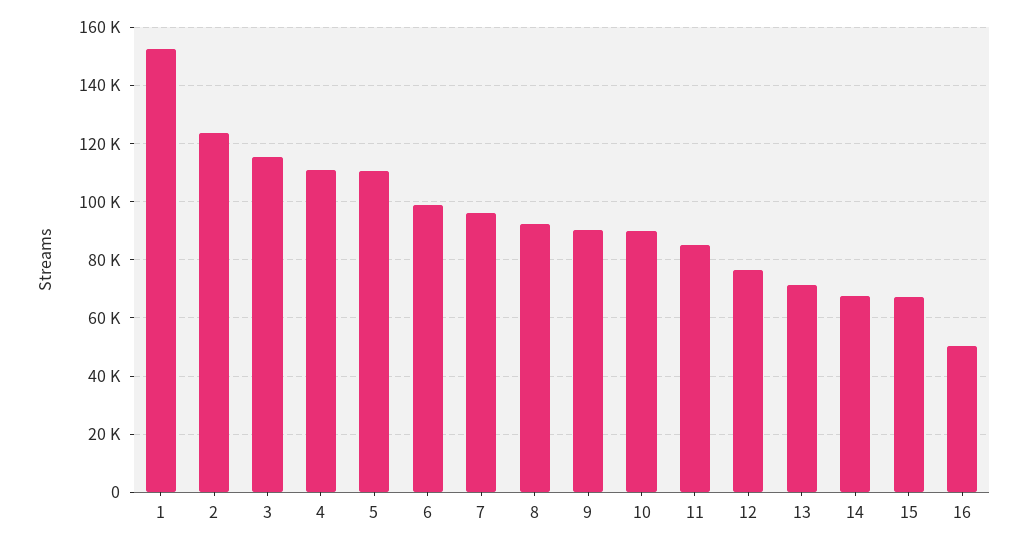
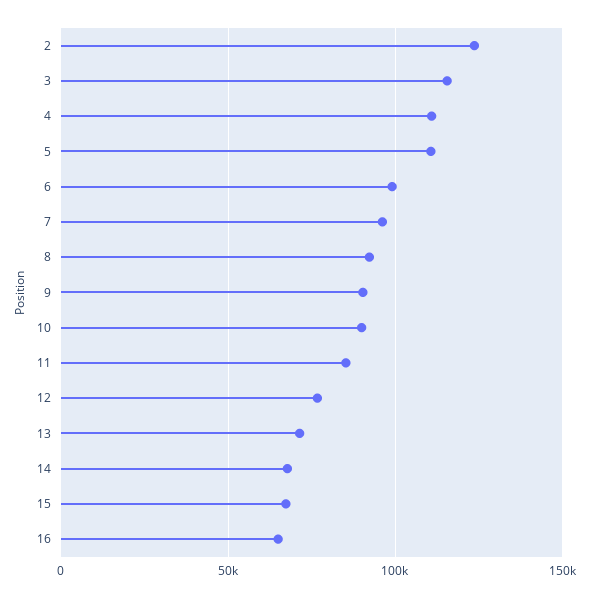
  {
-   "1": 152500,
    "2": 122500,
    "3": 115000,
    "4": 110000,
    "5": 110000,
    "6": 100000,
    "7": 95000,
    "8": 92500,
    "9": 90000,
    "10": 90000,
    "11": 85000,
    "12": 77500,
    "13": 72500,
    "14": 67500,
    "15": 67500,
-   "16": 50000
+   "16": 65000
  }

